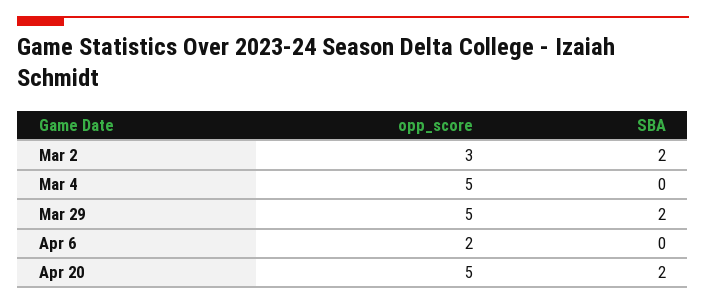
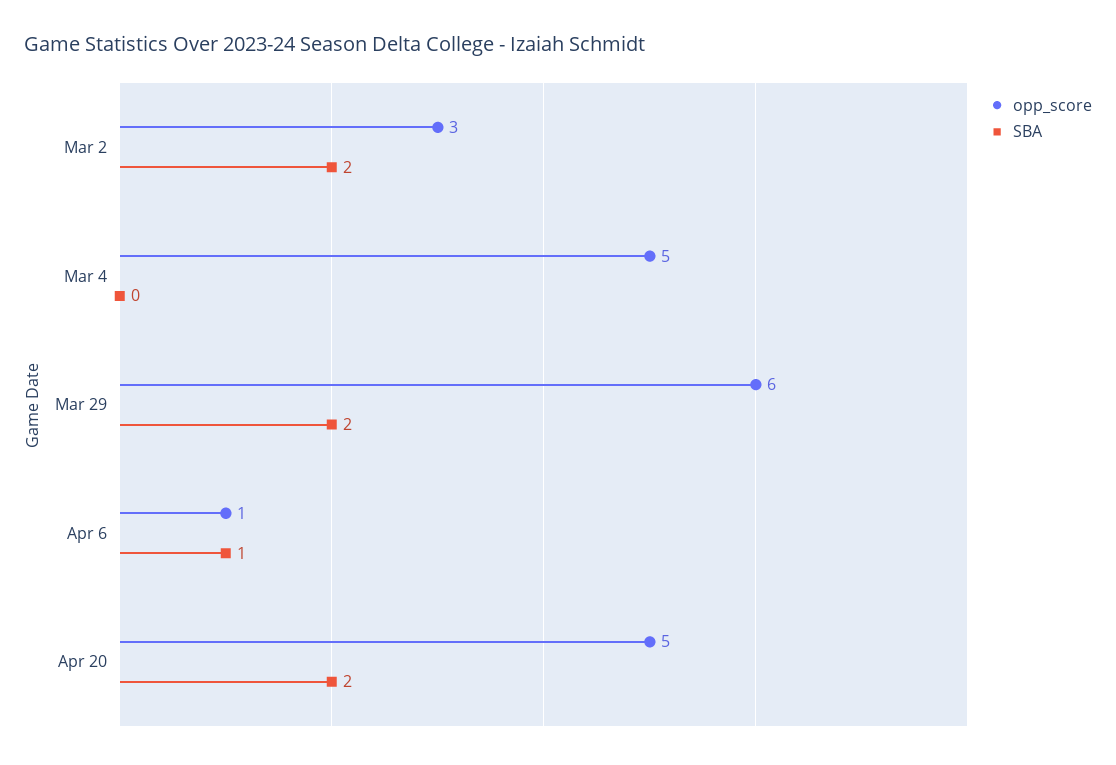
  {
    "opp_score": {
      "Mar 2": 3,
      "Mar 4": 5,
-     "Mar 29": 5,
+     "Mar 29": 6,
-     "Apr 6": 2,
+     "Apr 6": 1,
      "Apr 20": 5
    },
    "SBA": {
      "Mar 2": 2,
      "Mar 4": 0,
      "Mar 29": 2,
-     "Apr 6": 0,
+     "Apr 6": 1,
      "Apr 20": 2
    }
  }

